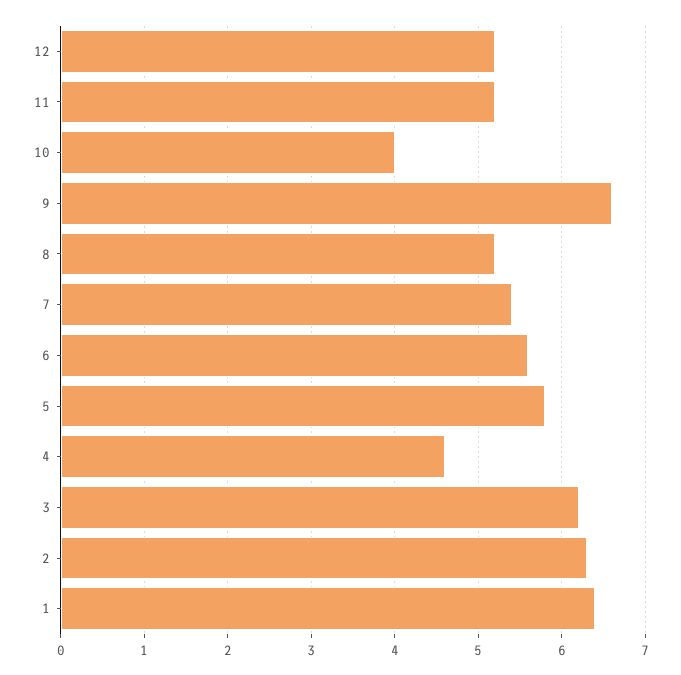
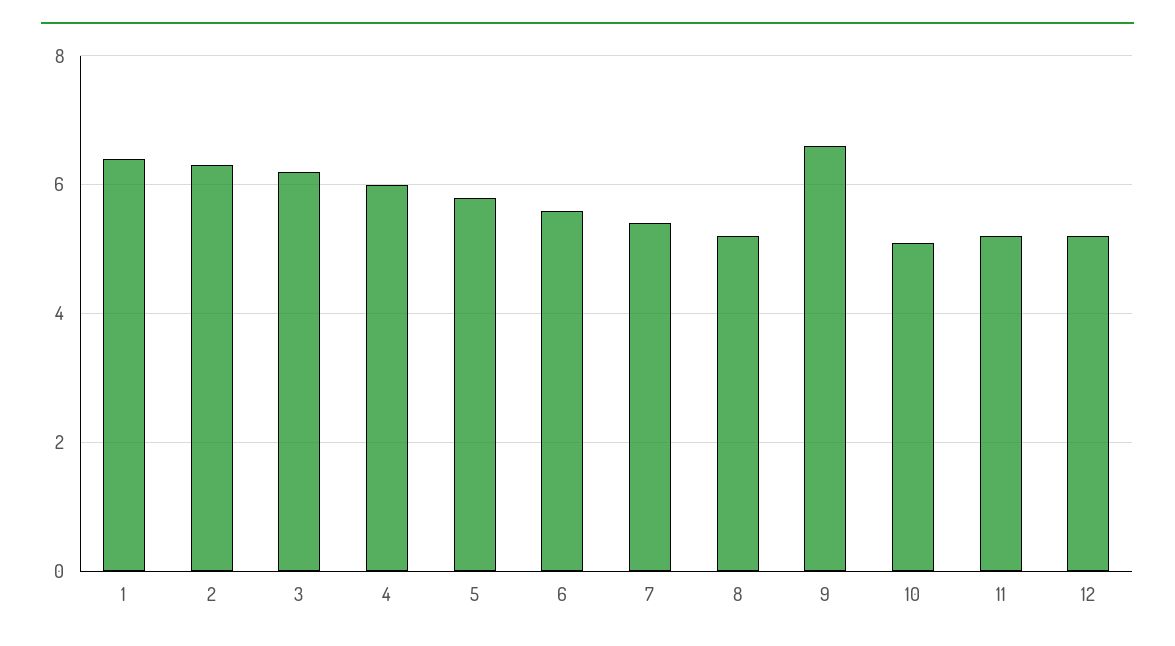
  {
    "12": 5.2,
    "11": 5.2,
-   "10": 4,
+   "10": 5,
    "9": 6.6,
    "8": 5.2,
    "7": 5.4,
    "6": 5.6,
    "5": 5.8,
-   "4": 4.6,
+   "4": 6,
    "3": 6.2,
    "2": 6.3,
    "1": 6.4
  }

